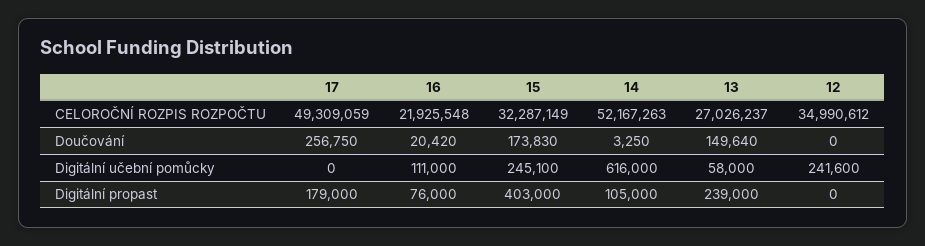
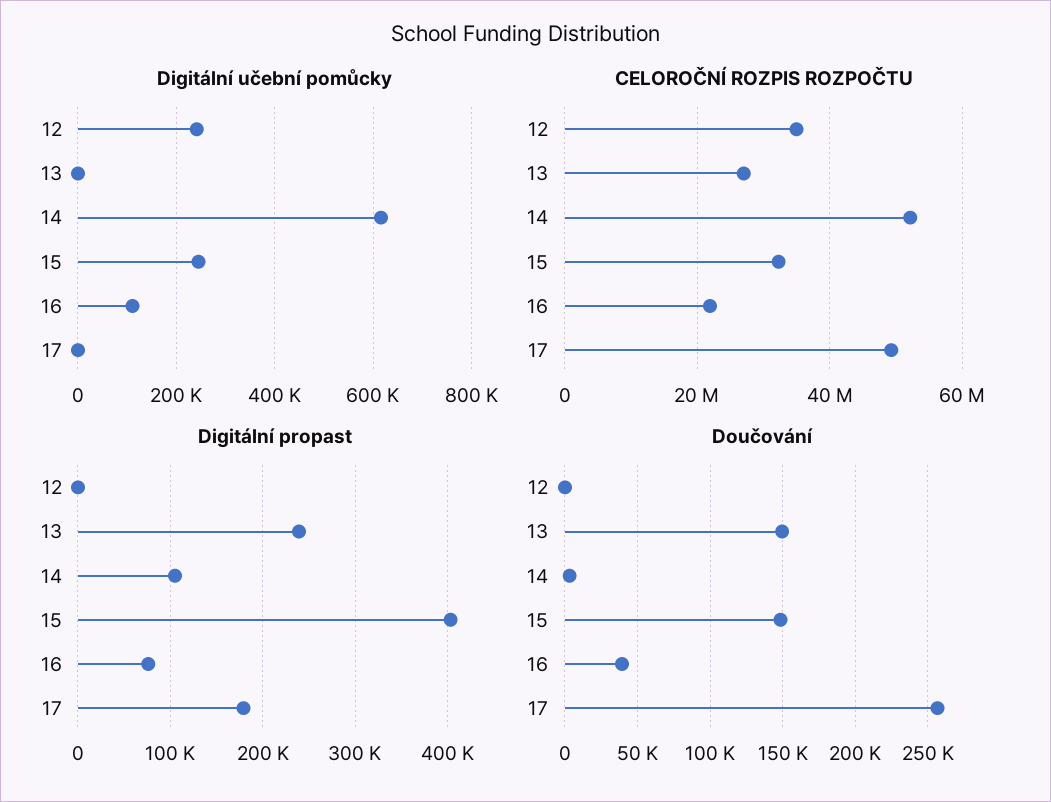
  {
    "CELOROČNÍ ROZPIS ROZPOČTU": {
      "17": 49309059,
      "16": 21925548,
      "15": 32287149,
      "14": 52167263,
      "13": 27026237,
      "12": 34990612
    },
    "Doučování": {
      "17": 256750,
-     "16": 20420,
+     "16": 40000,
-     "15": 173830,
+     "15": 150000,
      "14": 3250,
      "13": 149640,
      "12": 0
    },
    "Digitální učební pomůcky": {
      "17": 0,
      "16": 111000,
      "15": 245100,
      "14": 616000,
-     "13": 58000,
+     "13": 0,
      "12": 241600
    },
    "Digitální propast": {
      "17": 179000,
      "16": 76000,
      "15": 403000,
      "14": 105000,
      "13": 239000,
      "12": 0
    }
  }

